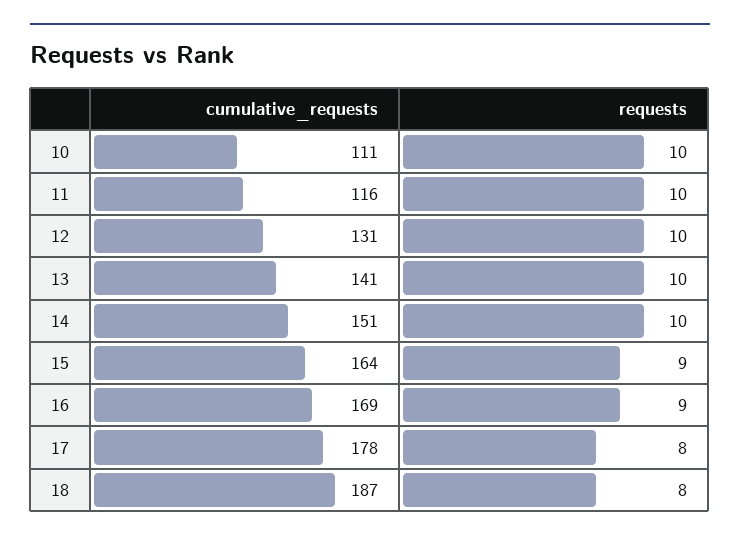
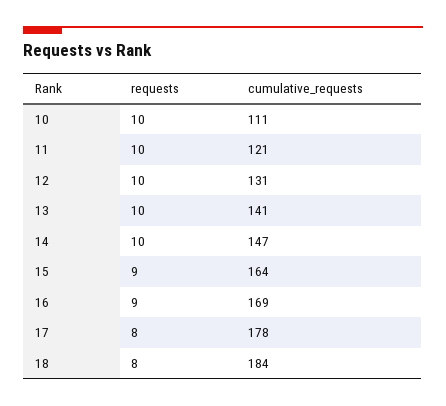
  {
    "cumulative_requests": {
      "10": 111,
-     "11": 116,
+     "11": 121,
      "12": 131,
      "13": 141,
-     "14": 151,
+     "14": 147,
      "15": 164,
      "16": 169,
      "17": 178,
-     "18": 187
+     "18": 184
    },
    "requests": {
      "10": 10,
      "11": 10,
      "12": 10,
      "13": 10,
      "14": 10,
      "15": 9,
      "16": 9,
      "17": 8,
      "18": 8
    }
  }

